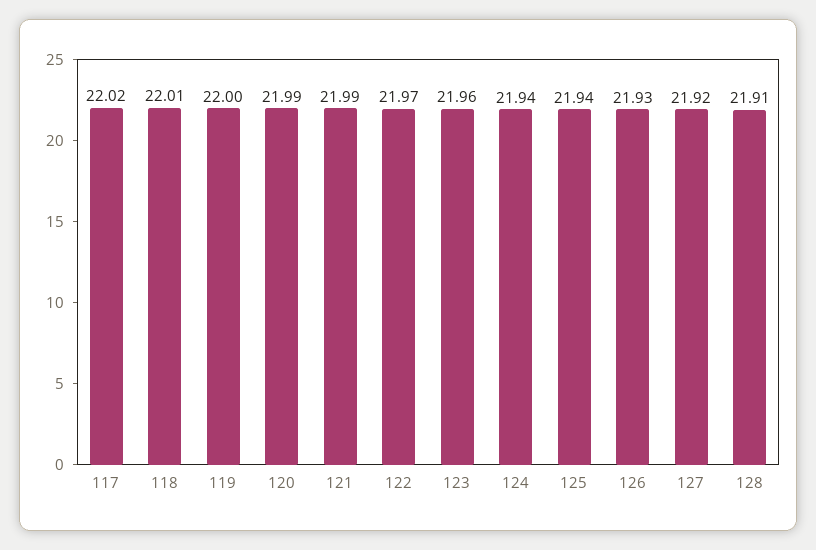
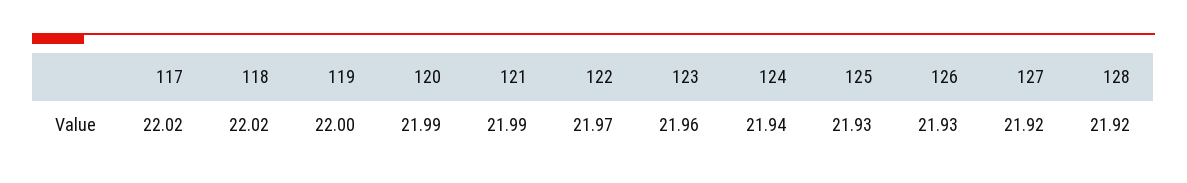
  {
    "117": 22.02,
-   "118": 22.01,
+   "118": 22.02,
    "119": 22,
    "120": 21.99,
    "121": 21.99,
    "122": 21.97,
    "123": 21.96,
    "124": 21.94,
-   "125": 21.94,
+   "125": 21.93,
    "126": 21.93,
    "127": 21.92,
-   "128": 21.91
+   "128": 21.92
  }

